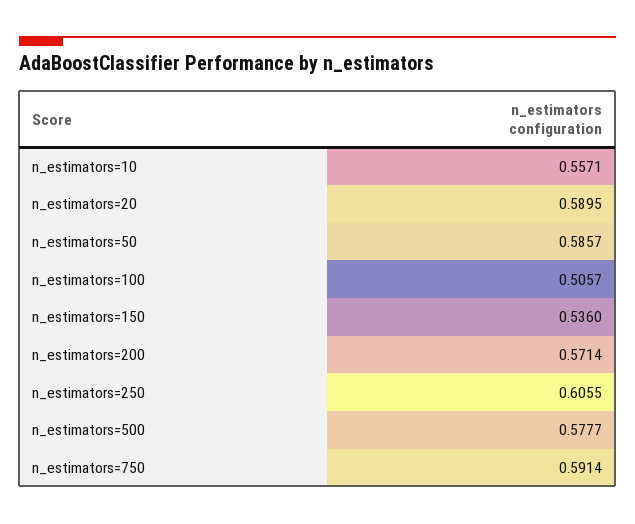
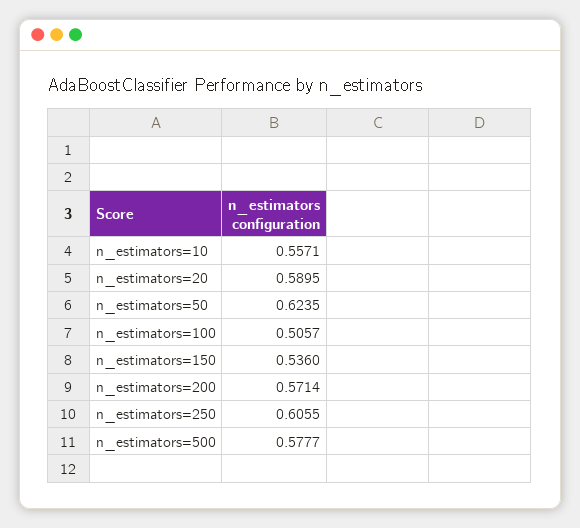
  {
    "n_estimators=10": 0.5571,
    "n_estimators=20": 0.5895,
-   "n_estimators=50": 0.5857,
+   "n_estimators=50": 0.6235,
    "n_estimators=100": 0.5057,
    "n_estimators=150": 0.536,
    "n_estimators=200": 0.5714,
    "n_estimators=250": 0.6055,
-   "n_estimators=500": 0.5777,
+   "n_estimators=500": 0.5777
-   "n_estimators=750": 0.5914
  }

